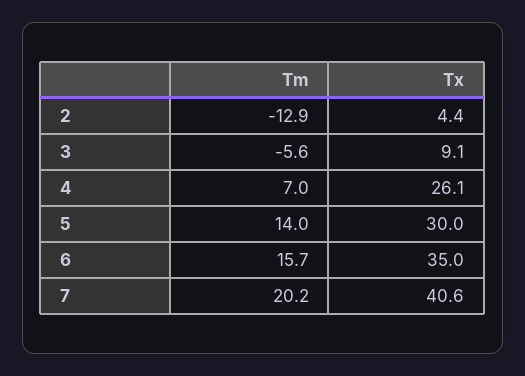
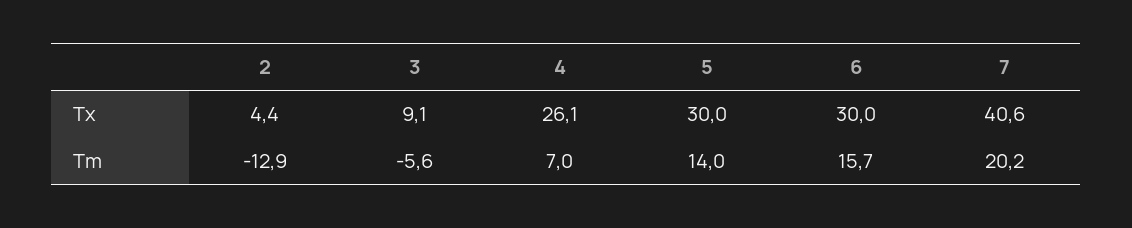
  {
    "Tm": {
      "2": -12.9,
      "3": -5.6,
      "4": 7,
      "5": 14,
      "6": 15.7,
      "7": 20.2
    },
    "Tx": {
      "2": 4.4,
      "3": 9.1,
      "4": 26.1,
      "5": 30,
-     "6": 35,
+     "6": 30,
      "7": 40.6
    }
  }

